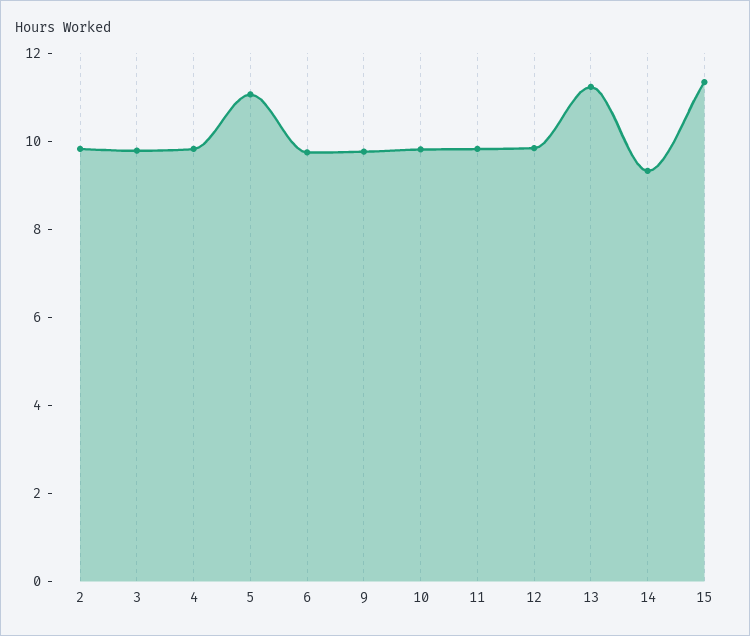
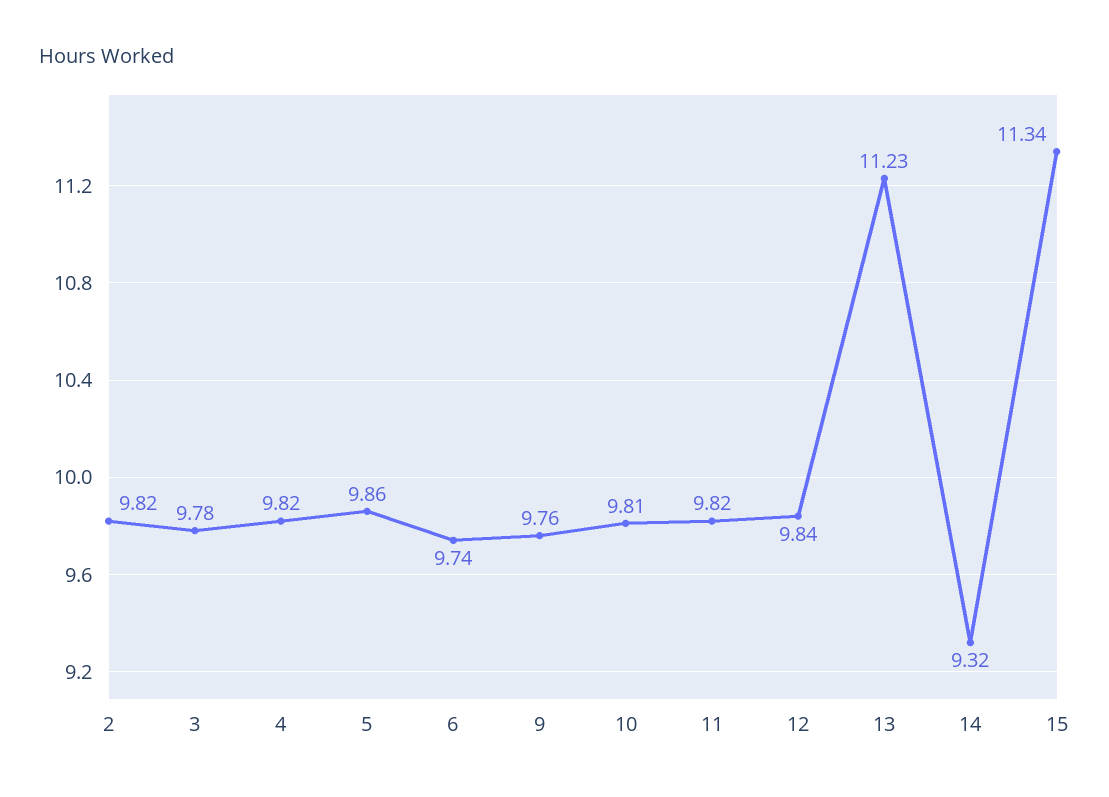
  {
    "2": 9.82,
    "3": 9.78,
    "4": 9.82,
-   "5": 11,
+   "5": 9.86,
    "6": 9.74,
    "9": 9.76,
    "10": 9.81,
    "11": 9.82,
    "12": 9.84,
    "13": 11.23,
    "14": 9.32,
    "15": 11.34
  }

